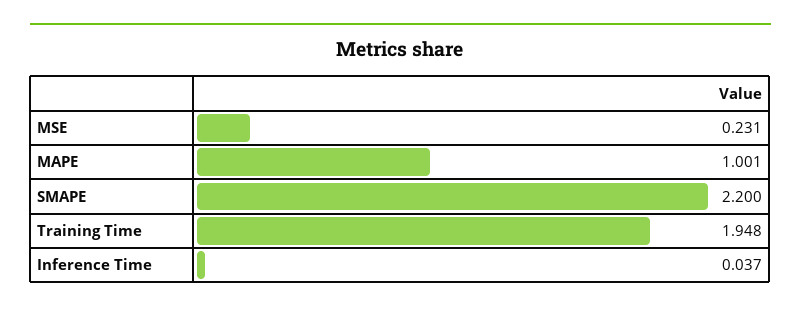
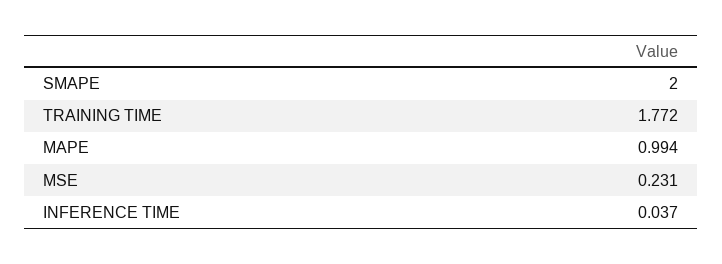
  {
    "MSE": 0.231,
-   "MAPE": 1.001,
+   "MAPE": 0.994,
-   "SMAPE": 2.2,
+   "SMAPE": 2,
-   "Training Time": 1.948,
+   "Training Time": 1.772,
    "Inference Time": 0.037
  }

